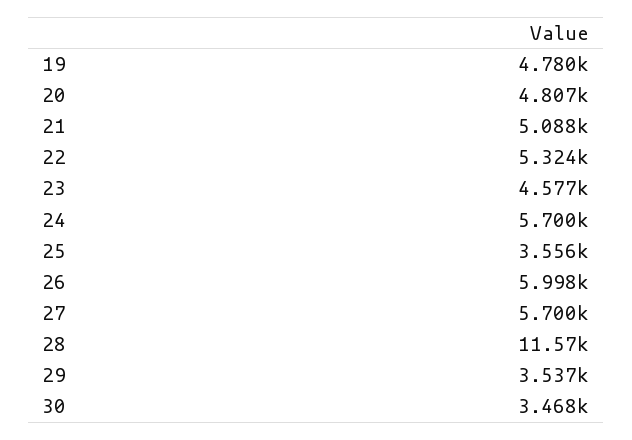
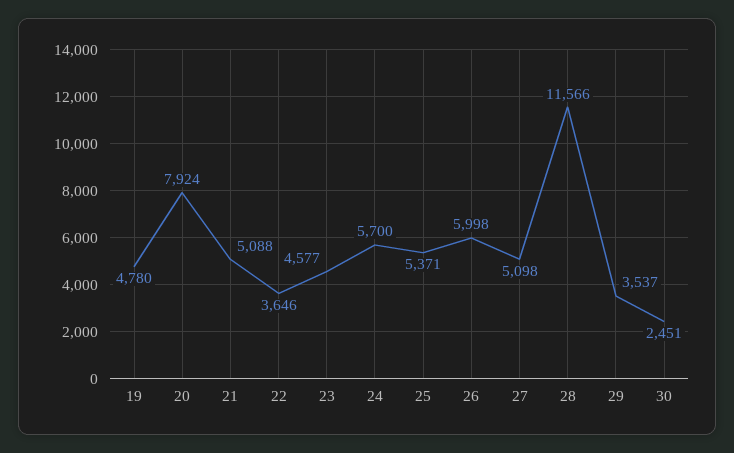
  {
    "19": 4780,
-   "20": 4807,
+   "20": 7924,
    "21": 5088,
-   "22": 5324,
+   "22": 3646,
    "23": 4577,
    "24": 5700,
-   "25": 3556,
+   "25": 5371,
    "26": 5998,
-   "27": 5700,
+   "27": 5098,
    "28": 11566,
    "29": 3537,
-   "30": 3468
+   "30": 2451
  }

